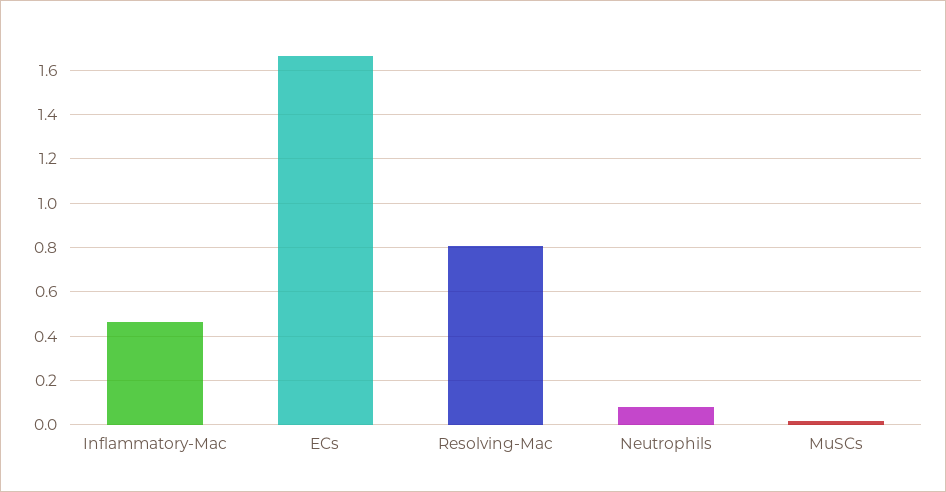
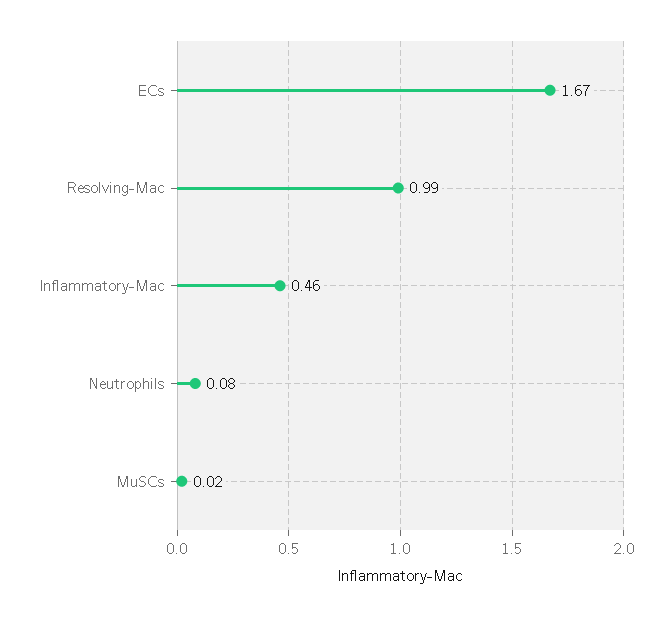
  {
    "Inflammatory-Mac": 0.46,
    "ECs": 1.67,
-   "Resolving-Mac": 0.8,
+   "Resolving-Mac": 0.99,
    "Neutrophils": 0.08,
    "MuSCs": 0.02
  }

